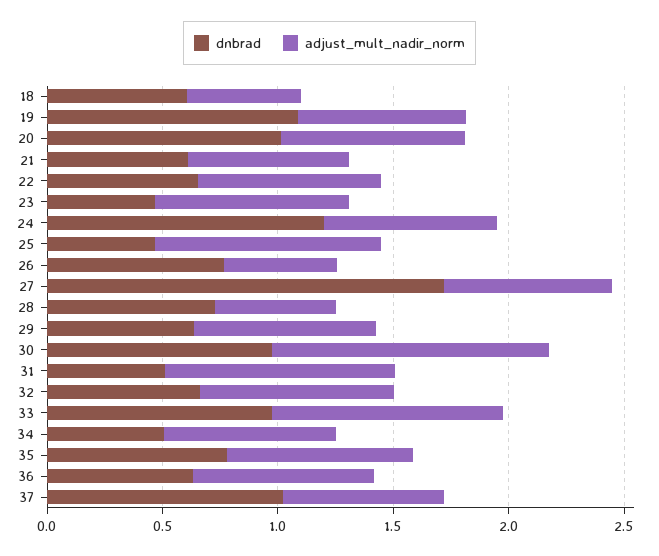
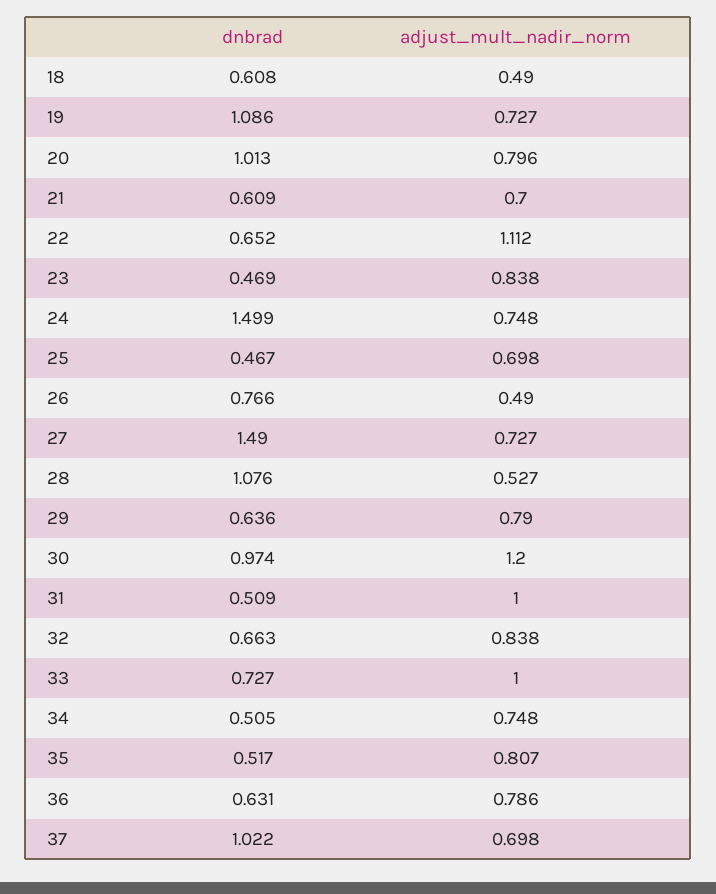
  {
    "dnbrad": {
      "18": 0.608,
      "19": 1.086,
      "20": 1.013,
      "21": 0.609,
      "22": 0.652,
      "23": 0.469,
-     "24": 1.2,
+     "24": 1.499,
      "25": 0.467,
      "26": 0.766,
-     "27": 1.7,
+     "27": 1.49,
-     "28": 0.7,
+     "28": 1.076,
      "29": 0.636,
      "30": 0.974,
      "31": 0.509,
      "32": 0.663,
-     "33": 1,
+     "33": 0.727,
      "34": 0.505,
-     "35": 0.8,
+     "35": 0.517,
      "36": 0.631,
      "37": 1.022
    },
    "adjust_mult_nadir_norm": {
      "18": 0.49,
      "19": 0.727,
      "20": 0.796,
      "21": 0.7,
-     "22": 0.8,
+     "22": 1.112,
      "23": 0.838,
      "24": 0.748,
-     "25": 1,
+     "25": 0.698,
      "26": 0.49,
      "27": 0.727,
      "28": 0.527,
      "29": 0.79,
      "30": 1.2,
      "31": 1,
      "32": 0.838,
      "33": 1,
      "34": 0.748,
      "35": 0.807,
      "36": 0.786,
      "37": 0.698
    }
  }

